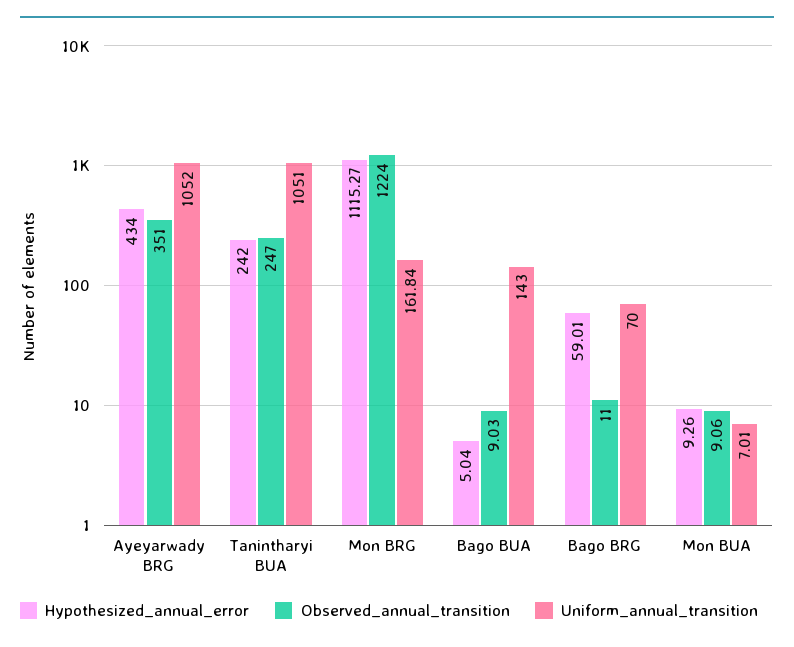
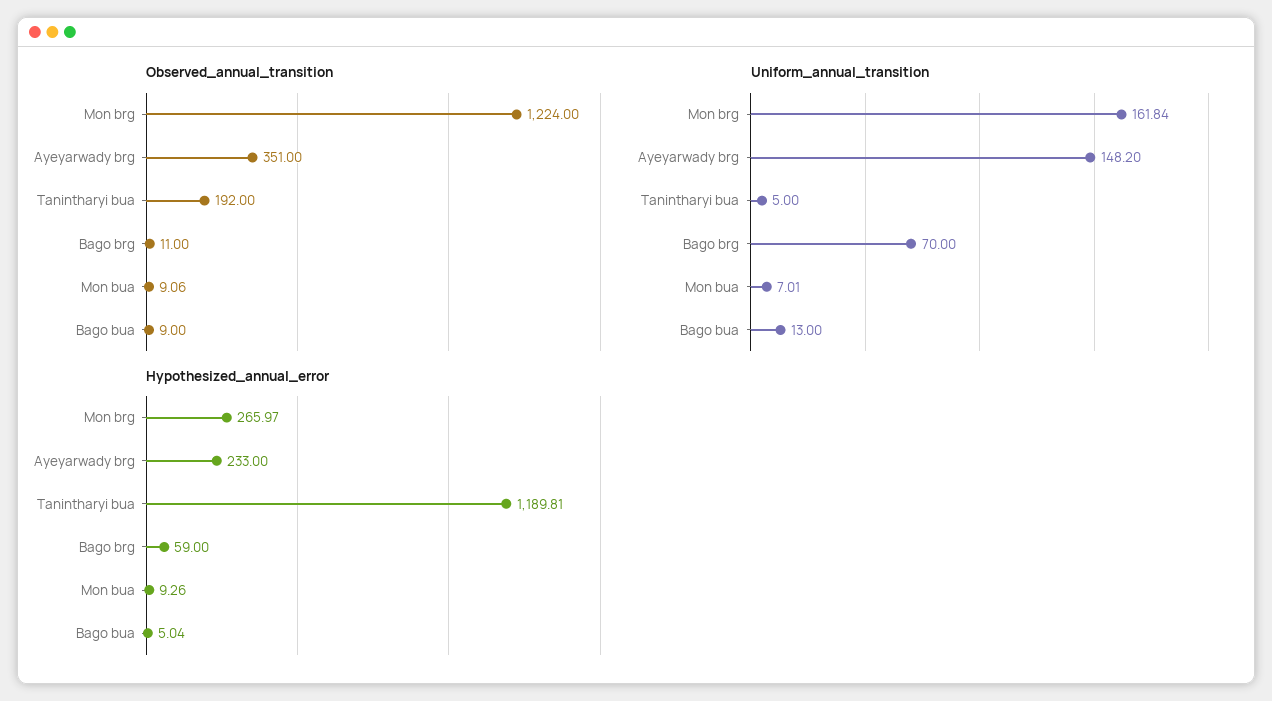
  {
    "Hypothesized_annual_error": {
-     "Ayeyarwady BRG": 434,
+     "Ayeyarwady BRG": 233,
-     "Tanintharyi BUA": 242,
+     "Tanintharyi BUA": 1189.81,
-     "Mon BRG": 1115.27,
+     "Mon BRG": 265.97,
      "Bago BUA": 5.04,
-     "Bago BRG": 59.01,
+     "Bago BRG": 59,
      "Mon BUA": 9.26
    },
    "Observed_annual_transition": {
      "Ayeyarwady BRG": 351,
-     "Tanintharyi BUA": 247,
+     "Tanintharyi BUA": 192,
      "Mon BRG": 1224,
-     "Bago BUA": 9.03,
+     "Bago BUA": 9,
      "Bago BRG": 11,
      "Mon BUA": 9.06
    },
    "Uniform_annual_transition": {
-     "Ayeyarwady BRG": 1052,
+     "Ayeyarwady BRG": 148.2,
-     "Tanintharyi BUA": 1051,
+     "Tanintharyi BUA": 5,
      "Mon BRG": 161.84,
-     "Bago BUA": 143,
+     "Bago BUA": 13,
      "Bago BRG": 70,
      "Mon BUA": 7.01
    }
  }

